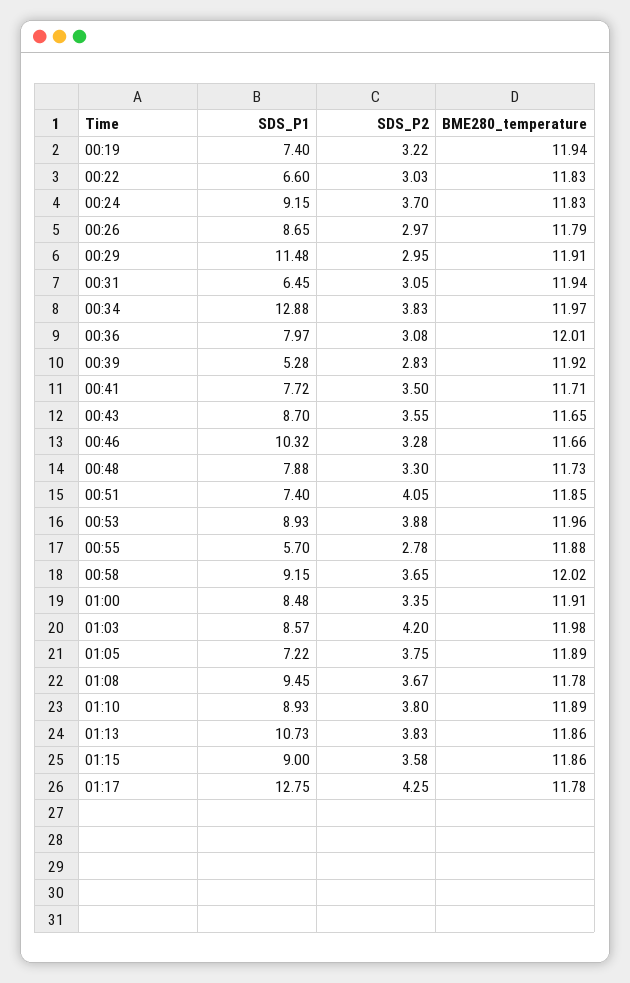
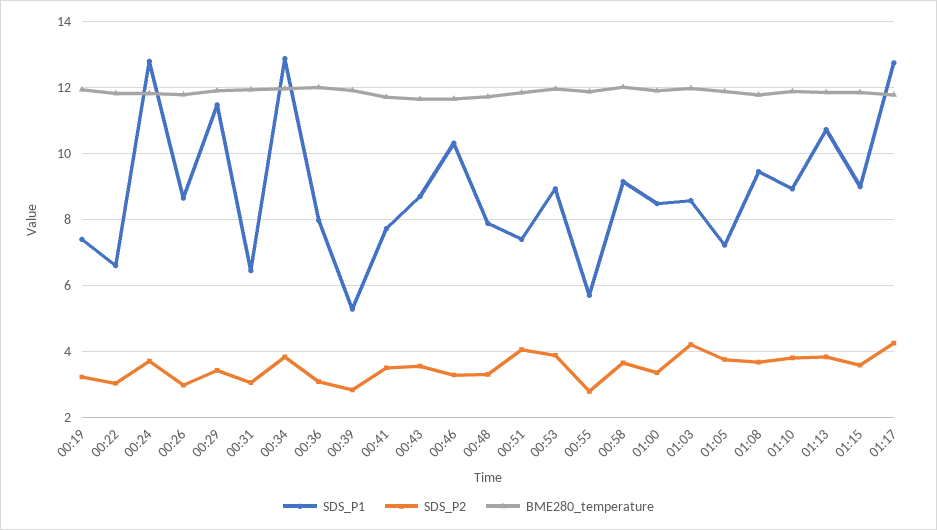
  {
    "SDS_P1": {
      "00:19": 7.4,
      "00:22": 6.6,
-     "00:24": 9.15,
+     "00:24": 12.8,
      "00:26": 8.65,
      "00:29": 11.48,
      "00:31": 6.45,
      "00:34": 12.88,
      "00:36": 7.97,
      "00:39": 5.28,
      "00:41": 7.72,
      "00:43": 8.7,
      "00:46": 10.32,
      "00:48": 7.88,
      "00:51": 7.4,
      "00:53": 8.93,
      "00:55": 5.7,
      "00:58": 9.15,
      "01:00": 8.48,
      "01:03": 8.57,
      "01:05": 7.22,
      "01:08": 9.45,
      "01:10": 8.93,
      "01:13": 10.73,
      "01:15": 9,
      "01:17": 12.75
    },
    "SDS_P2": {
      "00:19": 3.22,
      "00:22": 3.03,
      "00:24": 3.7,
      "00:26": 2.97,
-     "00:29": 2.95,
+     "00:29": 3.4,
      "00:31": 3.05,
      "00:34": 3.83,
      "00:36": 3.08,
      "00:39": 2.83,
      "00:41": 3.5,
      "00:43": 3.55,
      "00:46": 3.28,
      "00:48": 3.3,
      "00:51": 4.05,
      "00:53": 3.88,
      "00:55": 2.78,
      "00:58": 3.65,
      "01:00": 3.35,
      "01:03": 4.2,
      "01:05": 3.75,
      "01:08": 3.67,
      "01:10": 3.8,
      "01:13": 3.83,
      "01:15": 3.58,
      "01:17": 4.25
    },
    "BME280_temperature": {
      "00:19": 11.94,
      "00:22": 11.83,
      "00:24": 11.83,
      "00:26": 11.79,
      "00:29": 11.91,
      "00:31": 11.94,
      "00:34": 11.97,
      "00:36": 12.01,
      "00:39": 11.92,
      "00:41": 11.71,
      "00:43": 11.65,
      "00:46": 11.66,
      "00:48": 11.73,
      "00:51": 11.85,
      "00:53": 11.96,
      "00:55": 11.88,
      "00:58": 12.02,
      "01:00": 11.91,
      "01:03": 11.98,
      "01:05": 11.89,
      "01:08": 11.78,
      "01:10": 11.89,
      "01:13": 11.86,
      "01:15": 11.86,
      "01:17": 11.78
    }
  }

